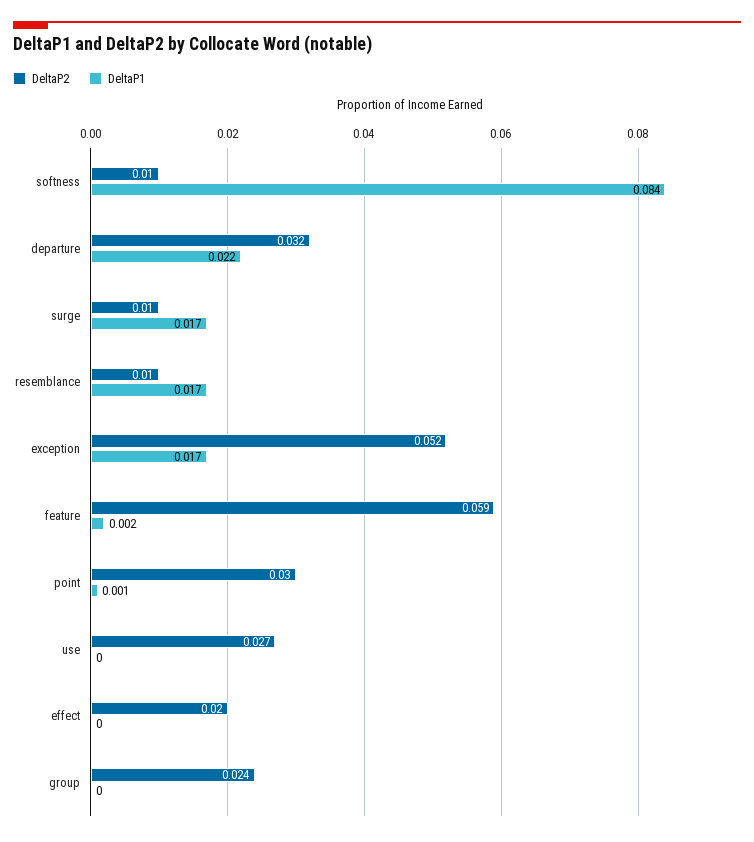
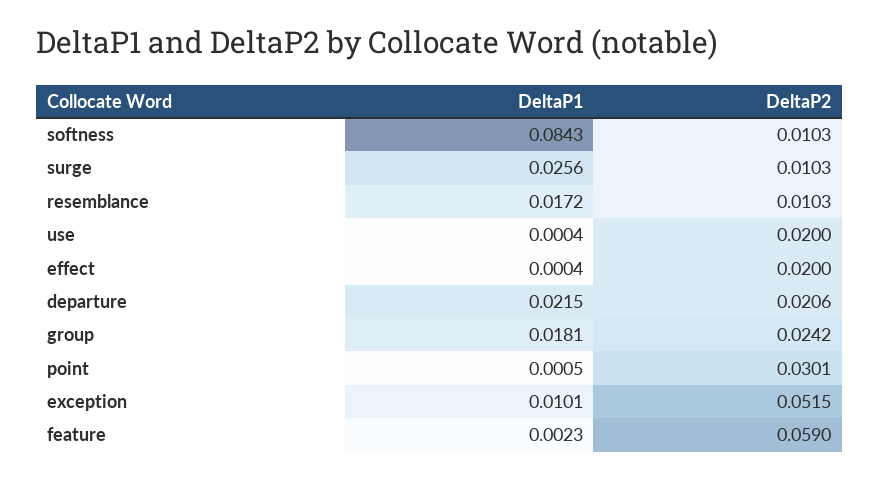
  {
    "DeltaP2": {
      "softness": 0.0103,
-     "departure": 0.032,
+     "departure": 0.0206,
      "surge": 0.0103,
      "resemblance": 0.0103,
      "exception": 0.0515,
      "feature": 0.059,
      "point": 0.0301,
-     "use": 0.027,
+     "use": 0.02,
      "effect": 0.02,
      "group": 0.0242
    },
    "DeltaP1": {
      "softness": 0.0843,
      "departure": 0.0215,
-     "surge": 0.017,
+     "surge": 0.0256,
      "resemblance": 0.0172,
-     "exception": 0.017,
+     "exception": 0.0101,
      "feature": 0.0023,
      "point": 0.0005,
      "use": 0.0004,
      "effect": 0.0004,
-     "group": 0
+     "group": 0.0181
    }
  }

